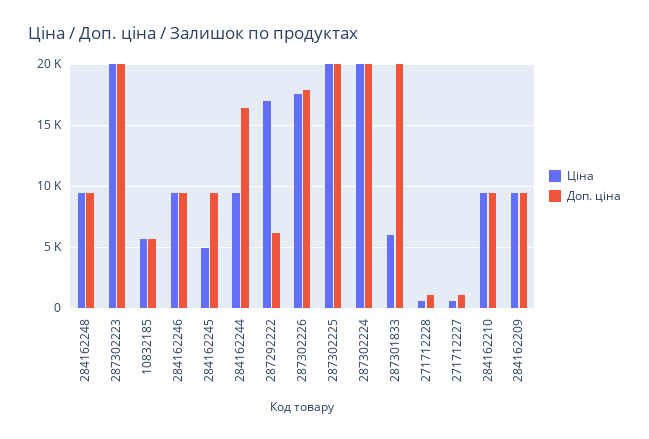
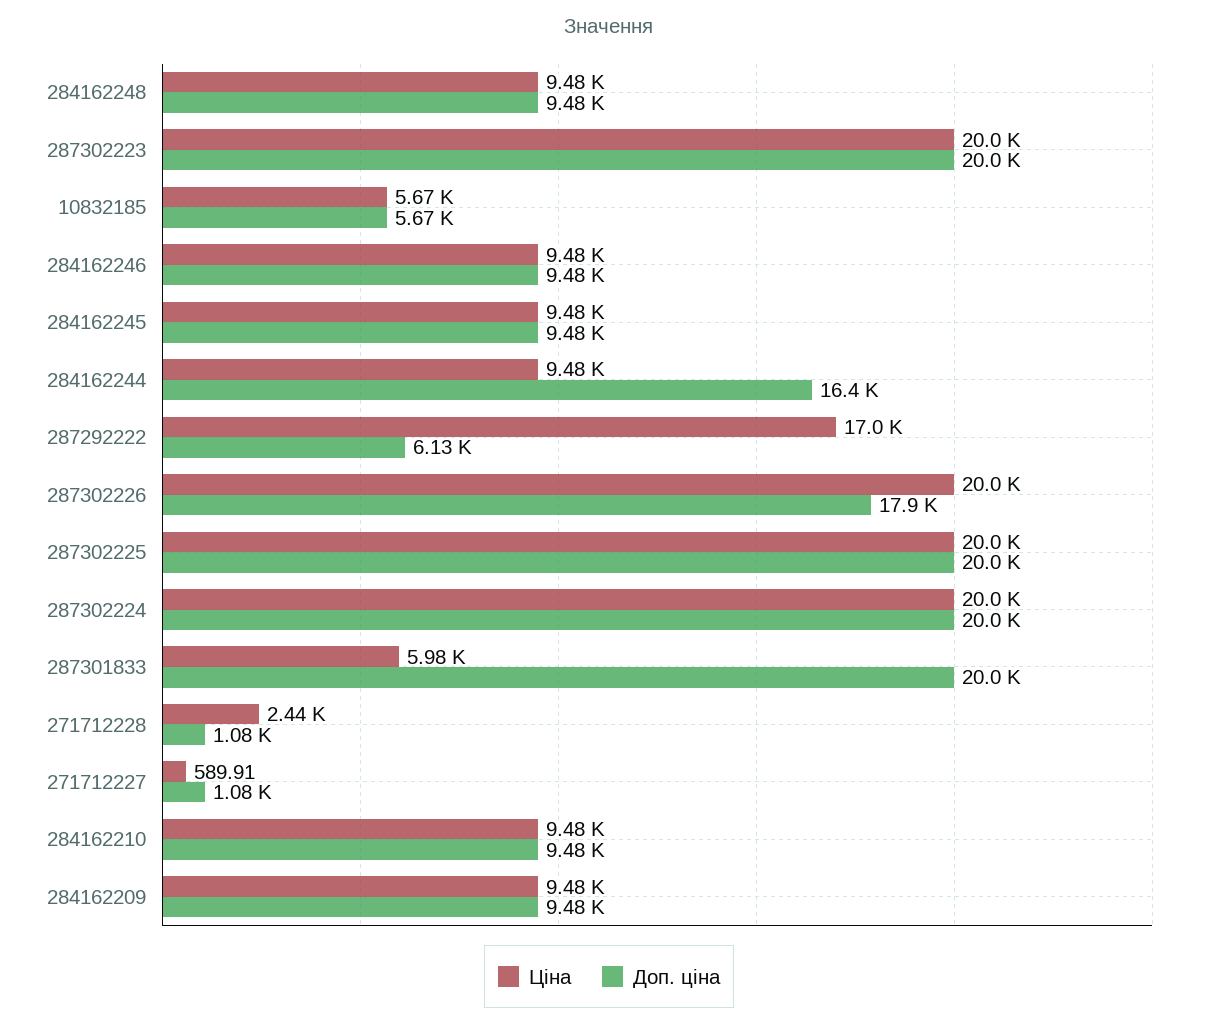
  {
    "Ціна": {
      "284162248": 9480,
      "287302223": 20000,
      "10832185": 5670,
      "284162246": 9480,
-     "284162245": 5000,
+     "284162245": 9480,
      "284162244": 9480,
      "287292222": 17000,
-     "287302226": 17500,
+     "287302226": 20000,
      "287302225": 20000,
      "287302224": 20000,
      "287301833": 5980,
-     "271712228": 500,
+     "271712228": 2440,
      "271712227": 589.91,
      "284162210": 9480,
      "284162209": 9480
    },
    "Доп. ціна": {
      "284162248": 9480,
      "287302223": 20000,
      "10832185": 5670,
      "284162246": 9480,
      "284162245": 9480,
      "284162244": 16400,
      "287292222": 6130,
      "287302226": 17900,
      "287302225": 20000,
      "287302224": 20000,
      "287301833": 20000,
      "271712228": 1080,
      "271712227": 1080,
      "284162210": 9480,
      "284162209": 9480
    }
  }

